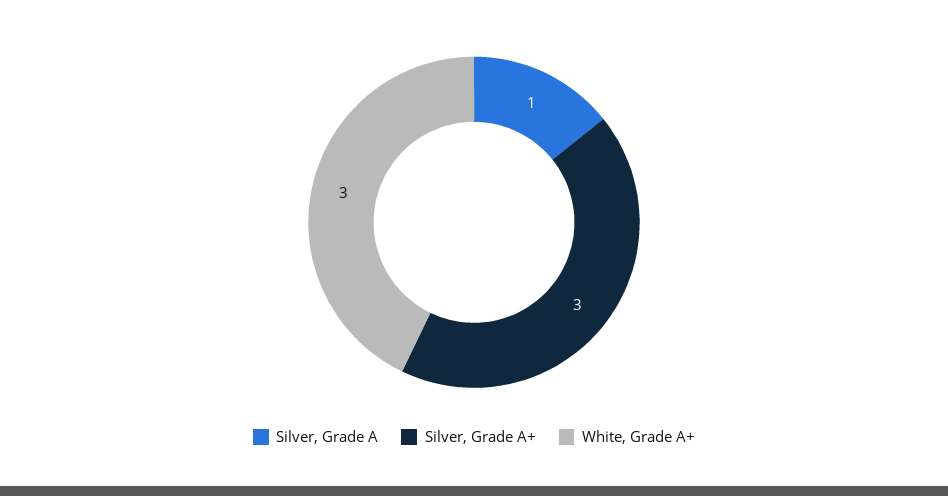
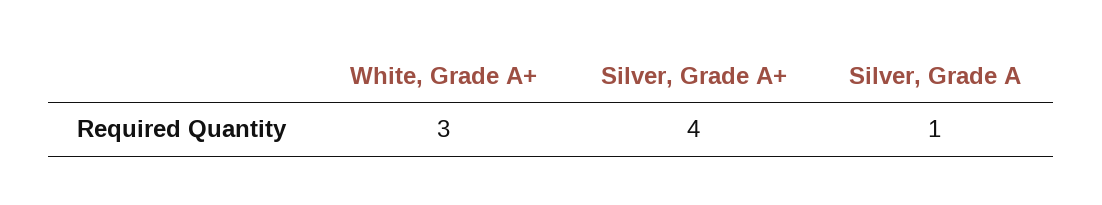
  {
    "Silver, Grade A": 1,
-   "Silver, Grade A+": 3,
+   "Silver, Grade A+": 4,
    "White, Grade A+": 3
  }

